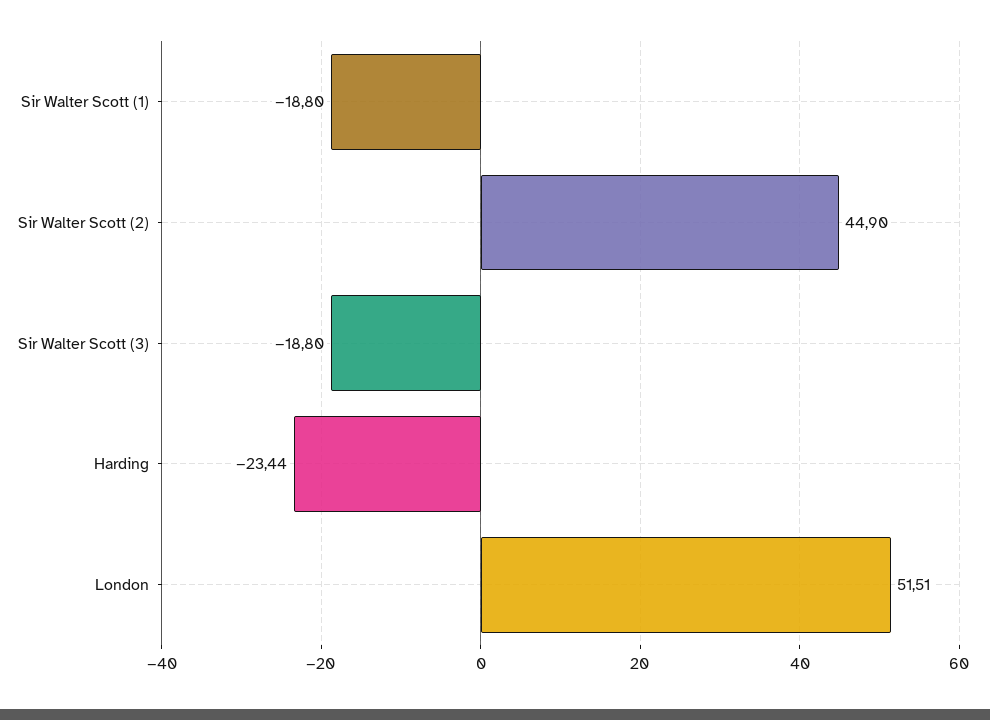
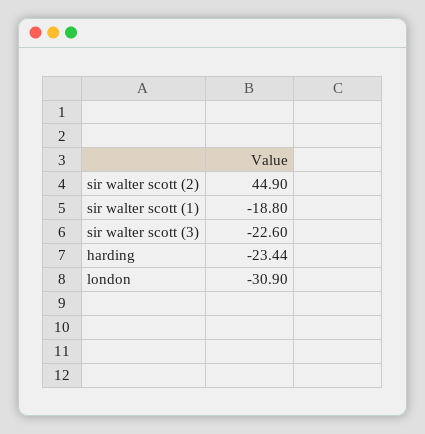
  {
    "Sir Walter Scott (1)": -18.8,
    "Sir Walter Scott (2)": 44.9,
-   "Sir Walter Scott (3)": -18.8,
+   "Sir Walter Scott (3)": -22.6,
    "Harding": -23.44,
-   "London": 51.51
+   "London": -30.9
  }

